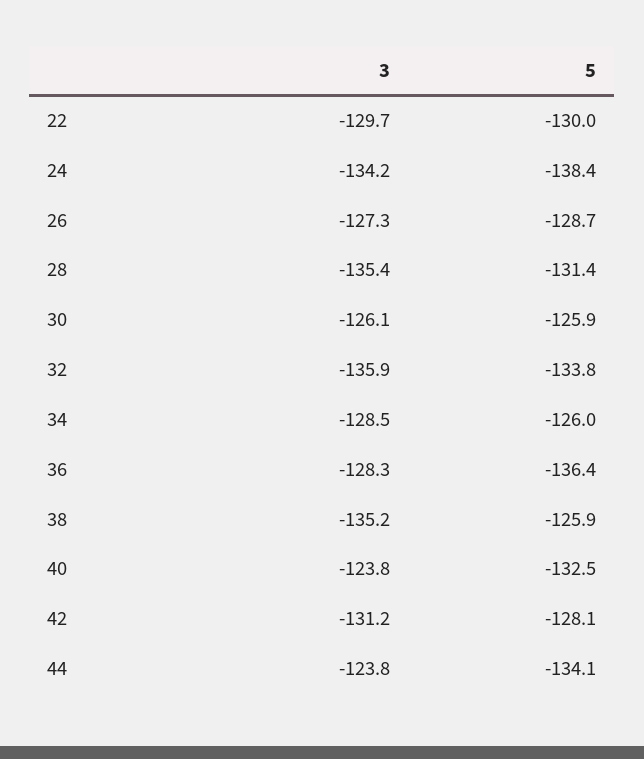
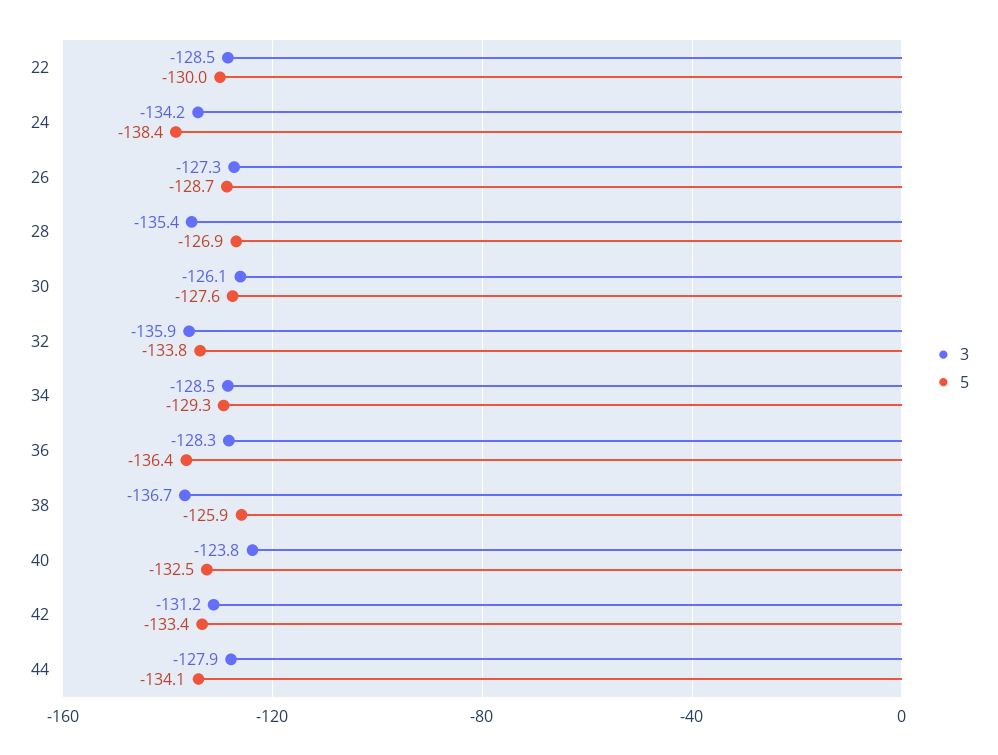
  {
    "3": {
-     "22": -129.7,
+     "22": -128.5,
      "24": -134.2,
      "26": -127.3,
      "28": -135.4,
      "30": -126.1,
      "32": -135.9,
      "34": -128.5,
      "36": -128.3,
-     "38": -135.2,
+     "38": -136.7,
      "40": -123.8,
      "42": -131.2,
-     "44": -123.8
+     "44": -127.9
    },
    "5": {
      "22": -130,
      "24": -138.4,
      "26": -128.7,
-     "28": -131.4,
+     "28": -126.9,
-     "30": -125.9,
+     "30": -127.6,
      "32": -133.8,
-     "34": -126,
+     "34": -129.3,
      "36": -136.4,
      "38": -125.9,
      "40": -132.5,
-     "42": -128.1,
+     "42": -133.4,
      "44": -134.1
    }
  }

